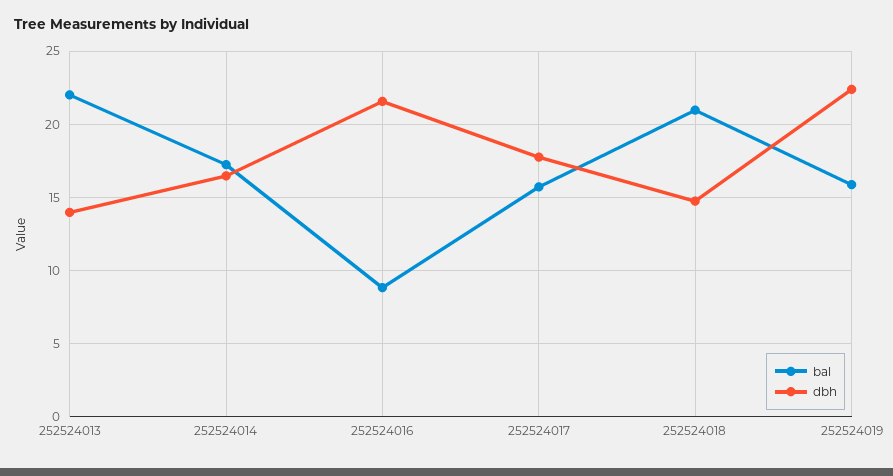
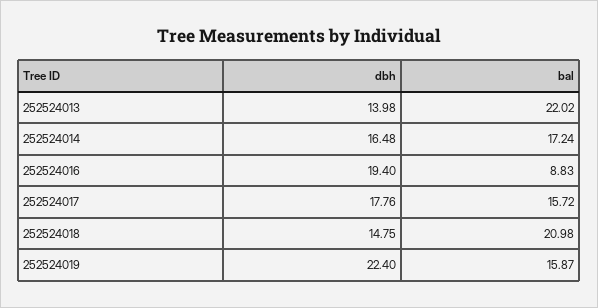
  {
    "bal": {
      "252524013": 22.02,
      "252524014": 17.24,
      "252524016": 8.83,
      "252524017": 15.72,
      "252524018": 20.98,
      "252524019": 15.87
    },
    "dbh": {
      "252524013": 13.98,
      "252524014": 16.48,
-     "252524016": 21.5,
+     "252524016": 19.4,
      "252524017": 17.76,
      "252524018": 14.75,
      "252524019": 22.4
    }
  }

